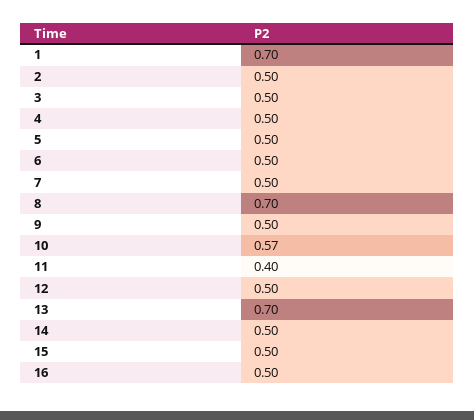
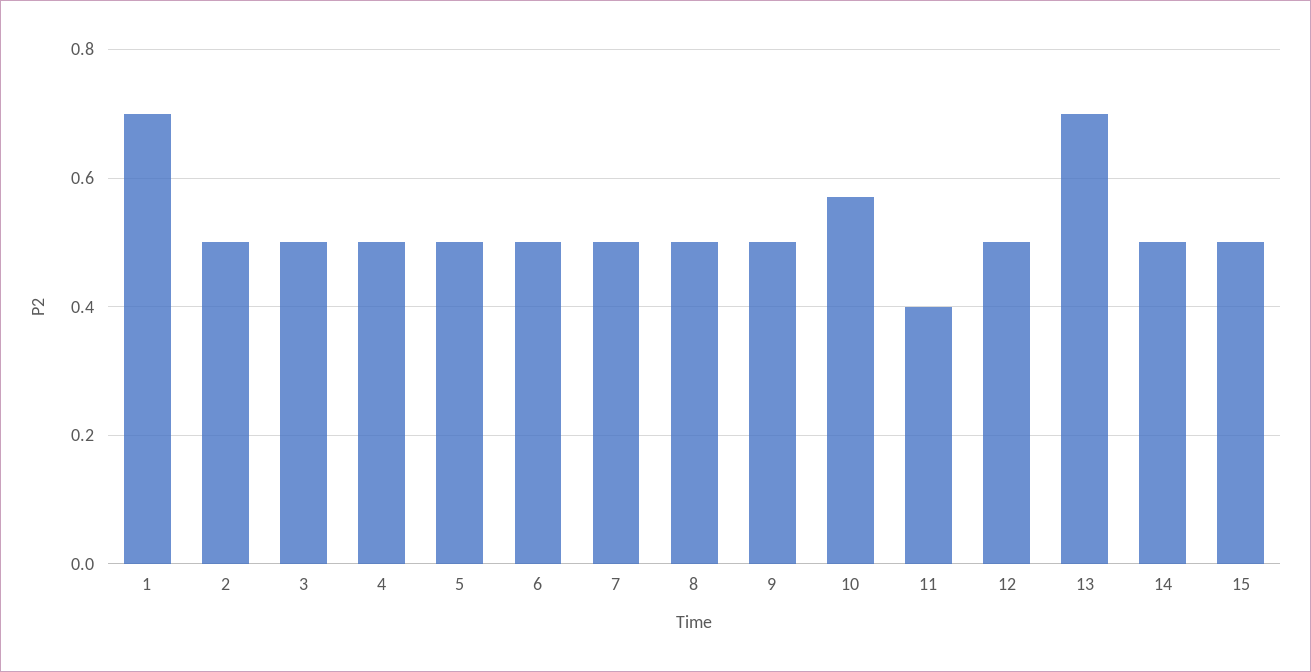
  {
    "1": 0.7,
    "2": 0.5,
    "3": 0.5,
    "4": 0.5,
    "5": 0.5,
    "6": 0.5,
    "7": 0.5,
-   "8": 0.7,
+   "8": 0.5,
    "9": 0.5,
    "10": 0.57,
    "11": 0.4,
    "12": 0.5,
    "13": 0.7,
    "14": 0.5,
-   "15": 0.5,
+   "15": 0.5
-   "16": 0.5
  }

